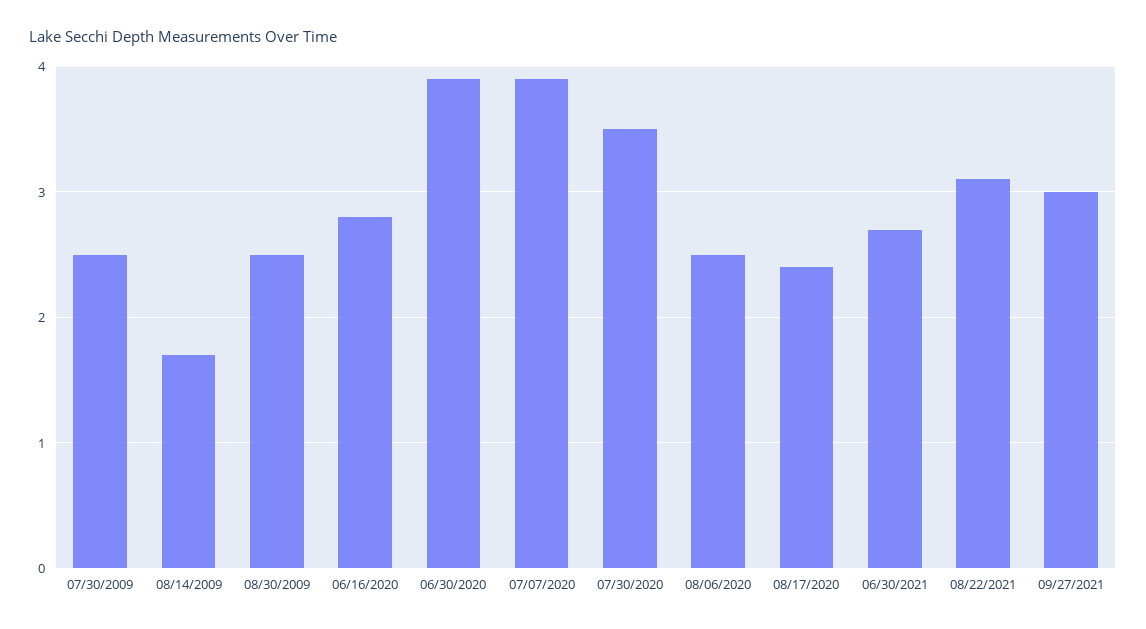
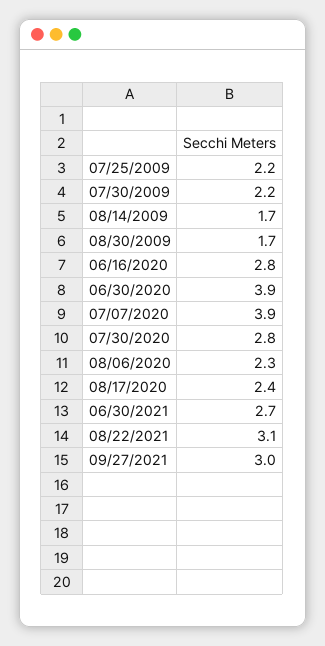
  {
-   "07/30/2009": 2.5,
+   "07/30/2009": 2.2,
    "08/14/2009": 1.7,
-   "08/30/2009": 2.5,
+   "08/30/2009": 1.7,
    "06/16/2020": 2.8,
    "06/30/2020": 3.9,
    "07/07/2020": 3.9,
-   "07/30/2020": 3.5,
+   "07/30/2020": 2.8,
-   "08/06/2020": 2.5,
+   "08/06/2020": 2.3,
    "08/17/2020": 2.4,
    "06/30/2021": 2.7,
    "08/22/2021": 3.1,
-   "09/27/2021": 3
+   "09/27/2021": 3,
+   "07/25/2009": 2.2
  }

